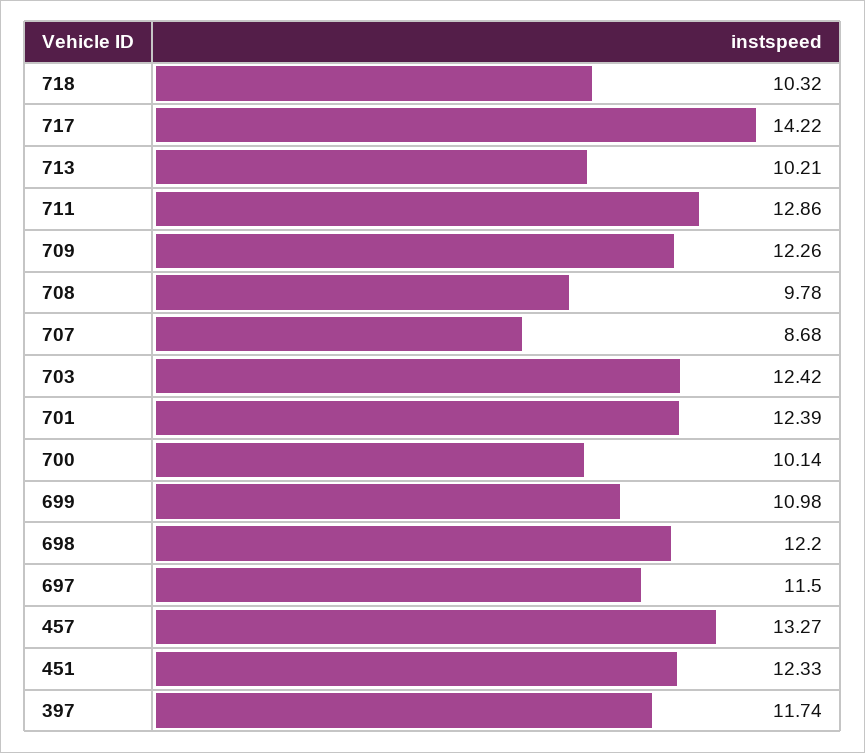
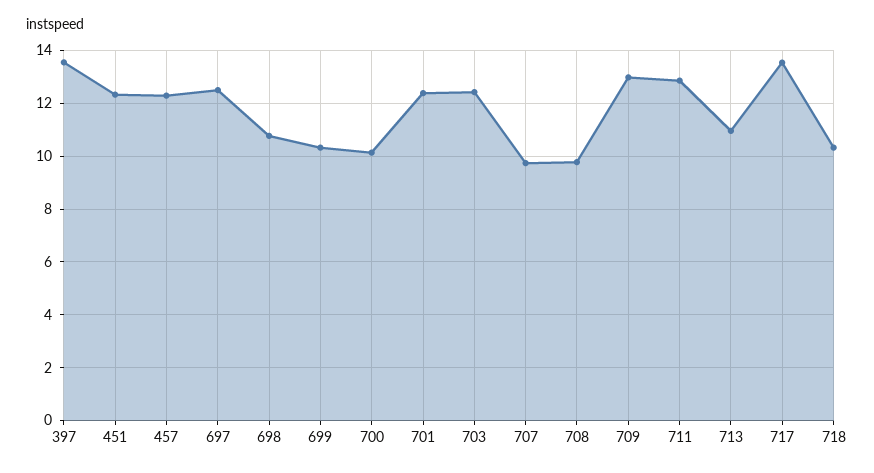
  {
    "718": 10.32,
-   "717": 14.22,
+   "717": 13.5,
-   "713": 10.21,
+   "713": 11,
    "711": 12.86,
-   "709": 12.26,
+   "709": 13,
    "708": 9.78,
-   "707": 8.68,
+   "707": 9.75,
    "703": 12.42,
    "701": 12.39,
    "700": 10.14,
-   "699": 10.98,
+   "699": 10.25,
-   "698": 12.2,
+   "698": 10.75,
-   "697": 11.5,
+   "697": 12.5,
-   "457": 13.27,
+   "457": 12.25,
    "451": 12.33,
-   "397": 11.74
+   "397": 13.5
  }

